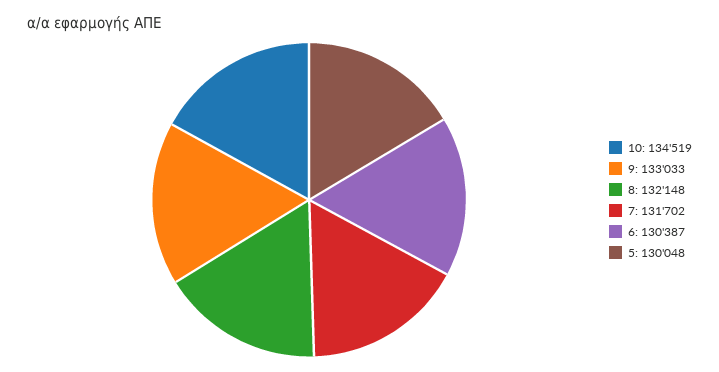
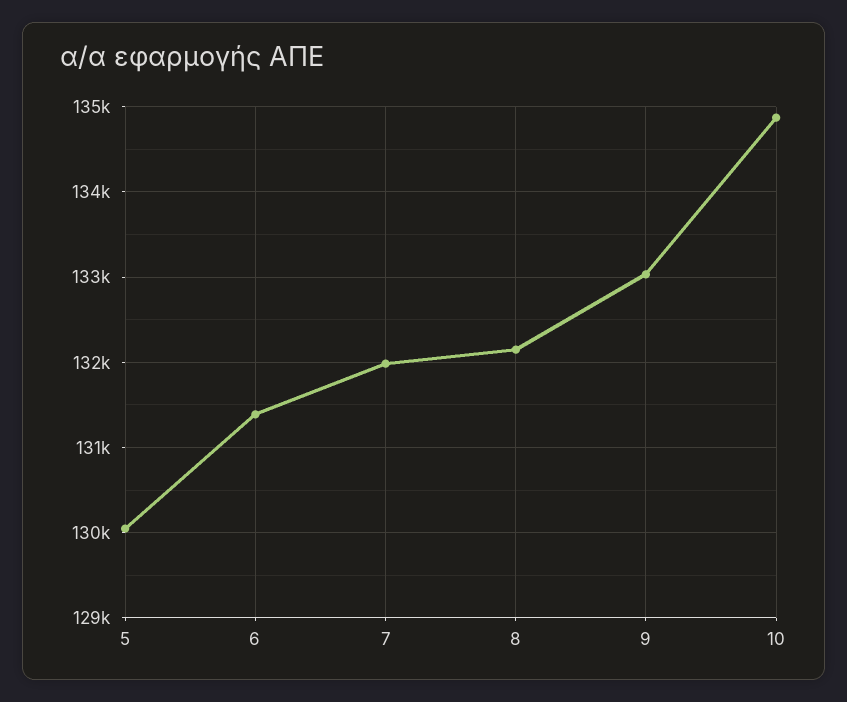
  {
-   "10": 134519,
+   "10": 134900,
    "9": 133033,
    "8": 132148,
-   "7": 131702,
+   "7": 132000,
-   "6": 130387,
+   "6": 131400,
    "5": 130048
  }

